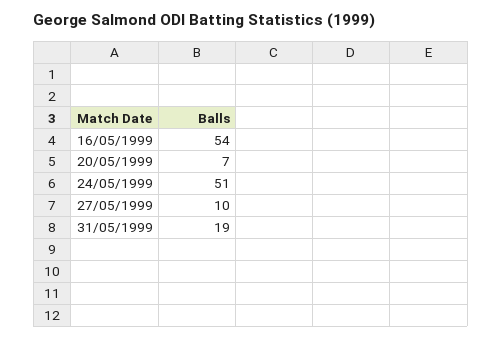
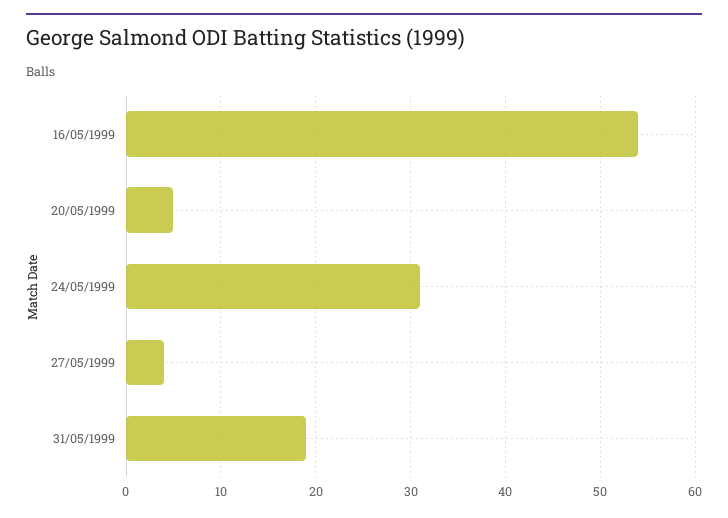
  {
    "16/05/1999": 54,
-   "20/05/1999": 7,
+   "20/05/1999": 5,
-   "24/05/1999": 51,
+   "24/05/1999": 31,
-   "27/05/1999": 10,
+   "27/05/1999": 4,
    "31/05/1999": 19
  }

